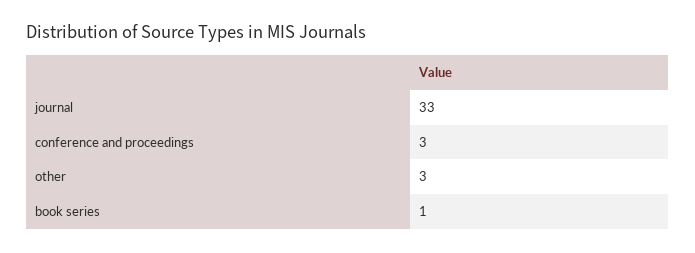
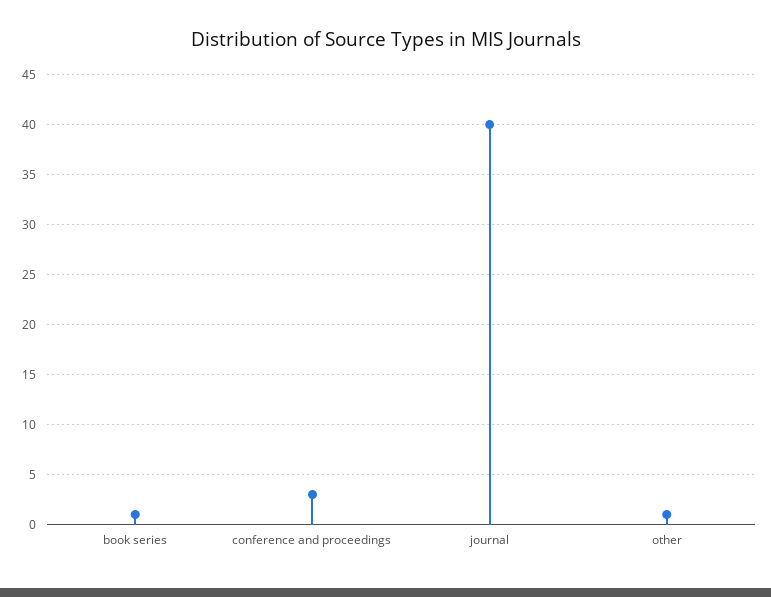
  {
-   "journal": 33,
+   "journal": 40,
    "conference and proceedings": 3,
-   "other": 3,
+   "other": 1,
    "book series": 1
  }

